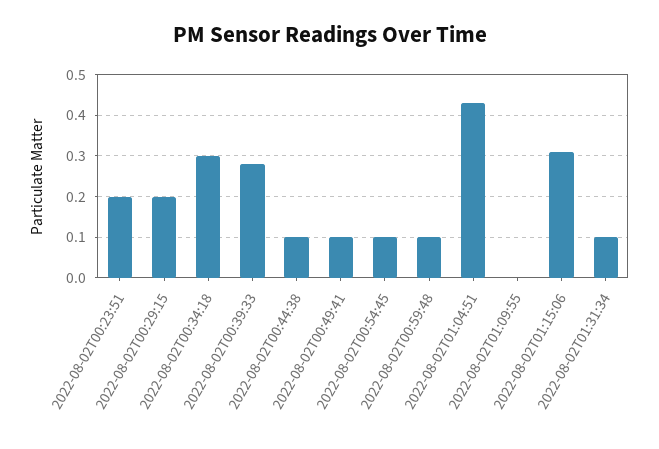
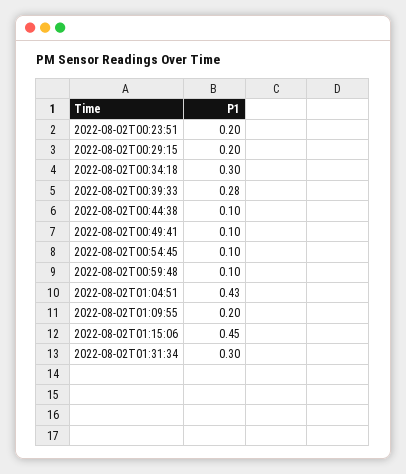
  {
    "2022-08-02T00:23:51": 0.2,
    "2022-08-02T00:29:15": 0.2,
    "2022-08-02T00:34:18": 0.3,
    "2022-08-02T00:39:33": 0.28,
    "2022-08-02T00:44:38": 0.1,
    "2022-08-02T00:49:41": 0.1,
    "2022-08-02T00:54:45": 0.1,
    "2022-08-02T00:59:48": 0.1,
    "2022-08-02T01:04:51": 0.43,
-   "2022-08-02T01:09:55": 0,
+   "2022-08-02T01:09:55": 0.2,
-   "2022-08-02T01:15:06": 0.3,
+   "2022-08-02T01:15:06": 0.45,
-   "2022-08-02T01:31:34": 0.1
+   "2022-08-02T01:31:34": 0.3
  }

